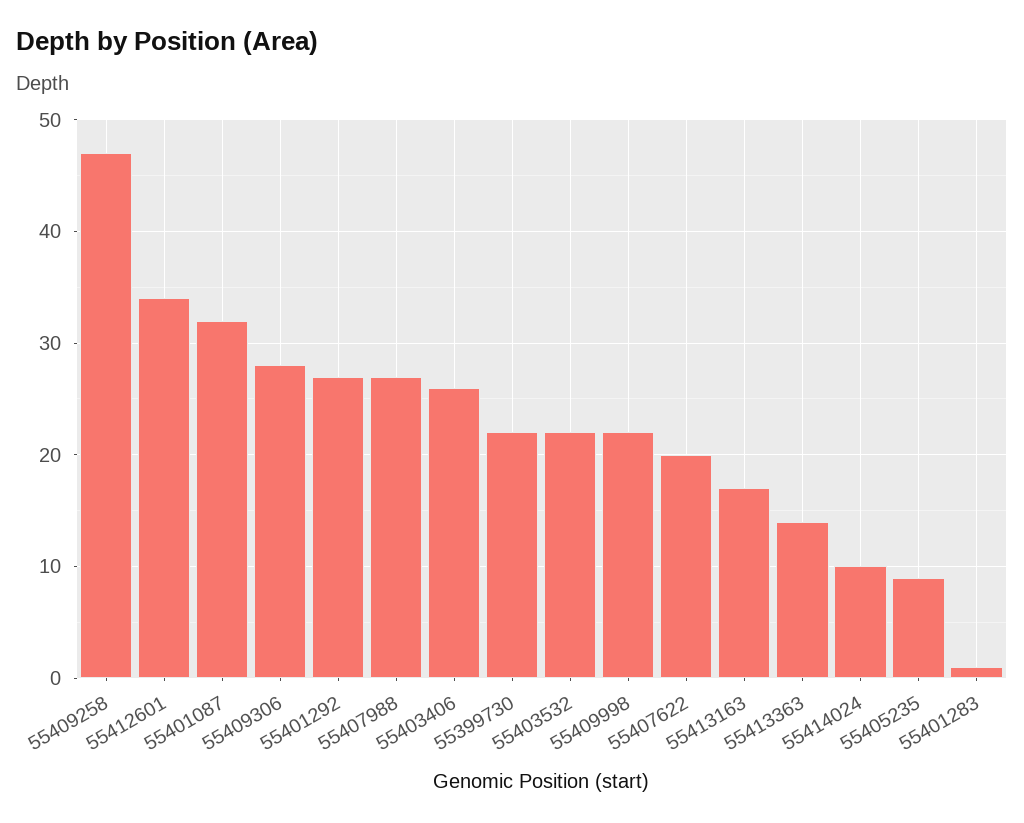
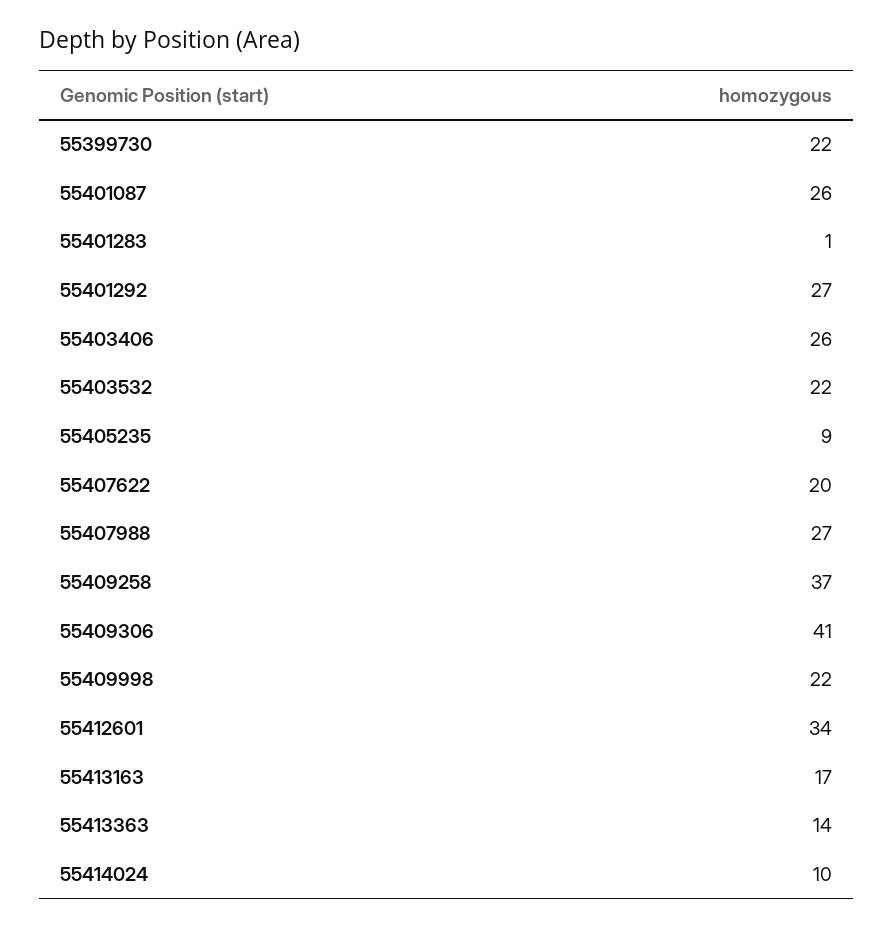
  {
-   "55409258": 47,
+   "55409258": 37,
    "55412601": 34,
-   "55401087": 32,
+   "55401087": 26,
-   "55409306": 28,
+   "55409306": 41,
    "55401292": 27,
    "55407988": 27,
    "55403406": 26,
    "55399730": 22,
    "55403532": 22,
    "55409998": 22,
    "55407622": 20,
    "55413163": 17,
    "55413363": 14,
    "55414024": 10,
    "55405235": 9,
    "55401283": 1
  }

